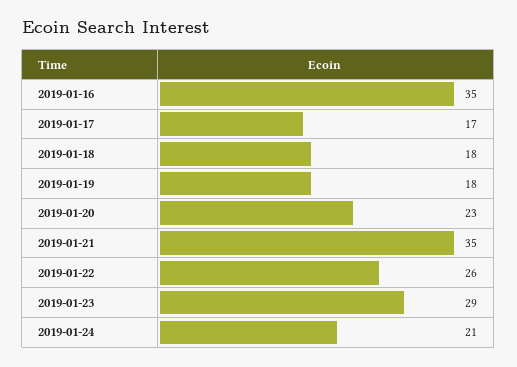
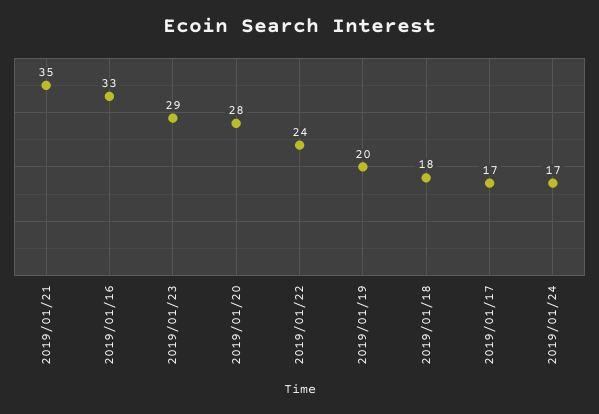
  {
-   "2019-01-16": 35,
+   "2019-01-16": 33,
    "2019-01-17": 17,
    "2019-01-18": 18,
-   "2019-01-19": 18,
+   "2019-01-19": 20,
-   "2019-01-20": 23,
+   "2019-01-20": 28,
    "2019-01-21": 35,
-   "2019-01-22": 26,
+   "2019-01-22": 24,
    "2019-01-23": 29,
-   "2019-01-24": 21
+   "2019-01-24": 17
  }

